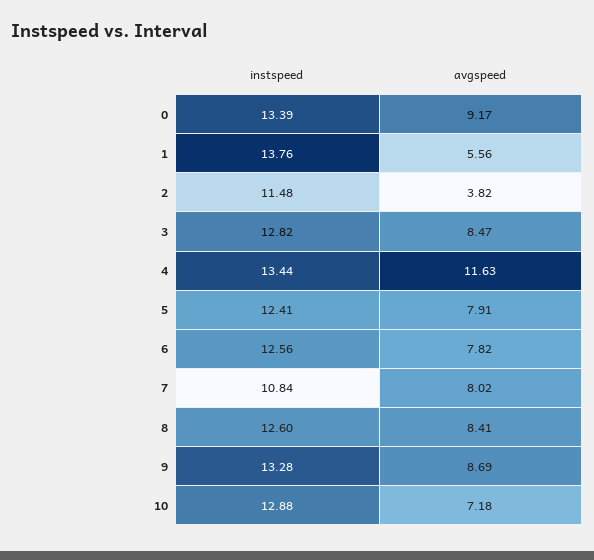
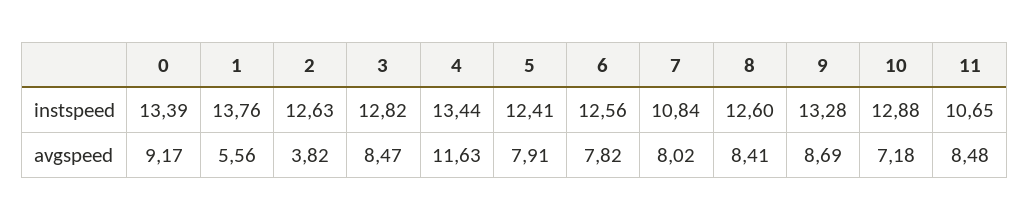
  {
    "instspeed": {
      "0": 13.39,
      "1": 13.76,
-     "2": 11.48,
+     "2": 12.63,
      "3": 12.82,
      "4": 13.44,
      "5": 12.41,
      "6": 12.56,
      "7": 10.84,
      "8": 12.6,
      "9": 13.28,
-     "10": 12.88
+     "10": 12.88,
+     "11": 10.65
    },
    "avgspeed": {
      "0": 9.17,
      "1": 5.56,
      "2": 3.82,
      "3": 8.47,
      "4": 11.63,
      "5": 7.91,
      "6": 7.82,
      "7": 8.02,
      "8": 8.41,
      "9": 8.69,
-     "10": 7.18
+     "10": 7.18,
+     "11": 8.48
    }
  }

